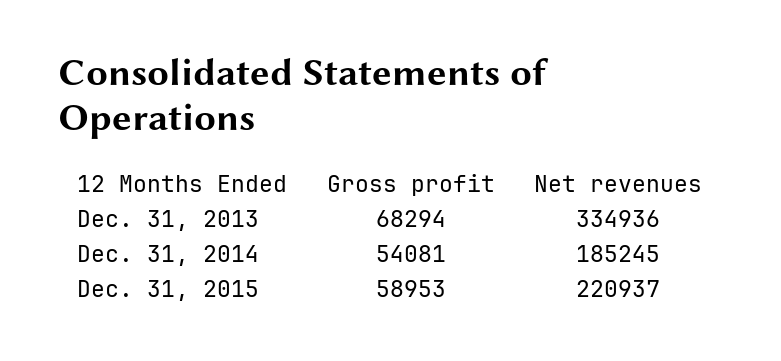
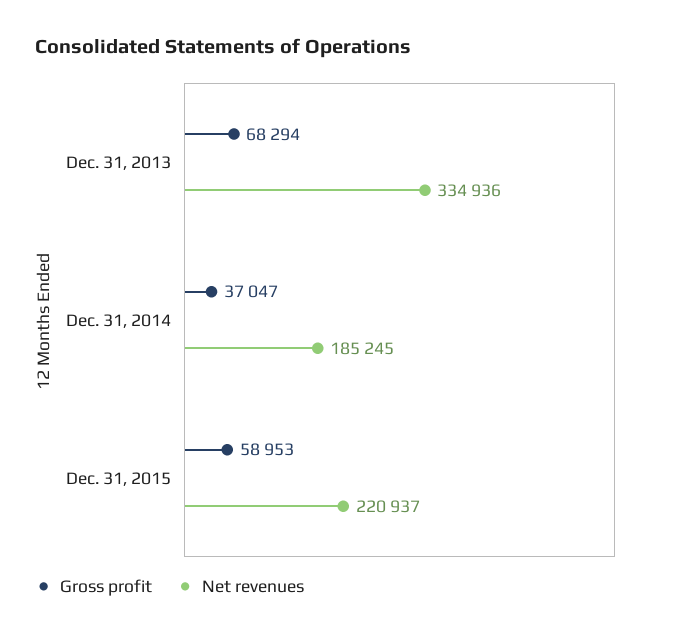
  {
    "Gross profit": {
      "Dec. 31, 2013": 68294,
-     "Dec. 31, 2014": 54081,
+     "Dec. 31, 2014": 37047,
      "Dec. 31, 2015": 58953
    },
    "Net revenues": {
      "Dec. 31, 2013": 334936,
      "Dec. 31, 2014": 185245,
      "Dec. 31, 2015": 220937
    }
  }

